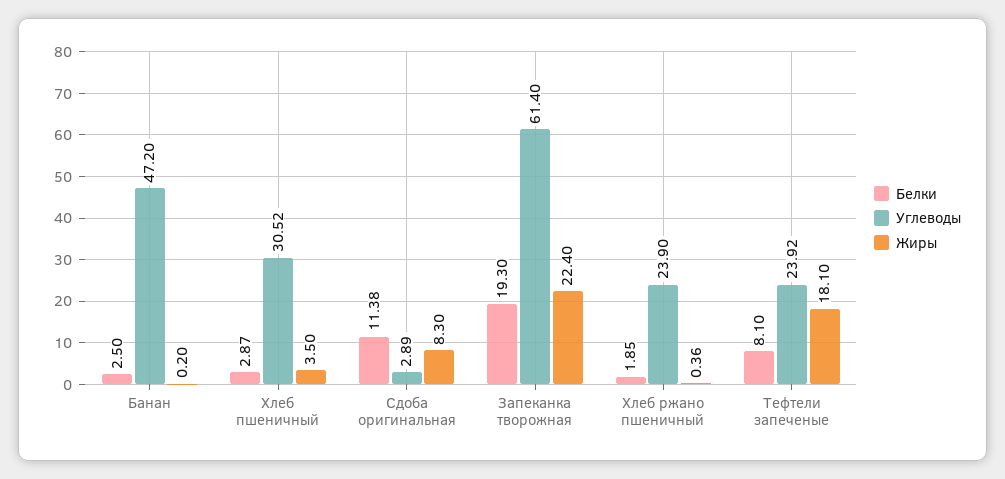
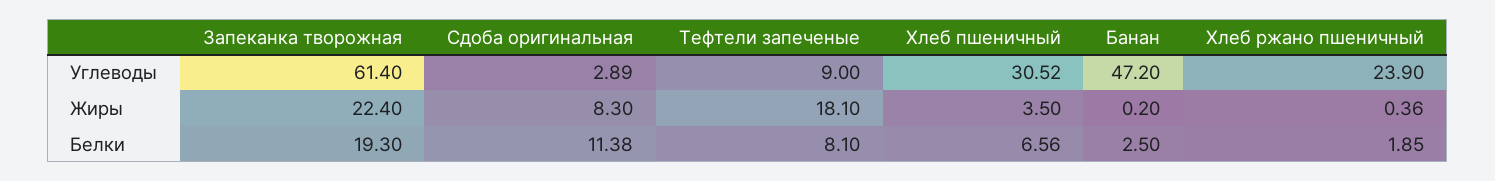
  {
    "Белки": {
      "Банан": 2.5,
-     "Хлеб пшеничный": 2.87,
+     "Хлеб пшеничный": 6.56,
      "Сдоба оригинальная": 11.38,
      "Запеканка творожная": 19.3,
      "Хлеб ржано пшеничный": 1.85,
      "Тефтели запеченые": 8.1
    },
    "Углеводы": {
      "Банан": 47.2,
      "Хлеб пшеничный": 30.52,
      "Сдоба оригинальная": 2.89,
      "Запеканка творожная": 61.4,
      "Хлеб ржано пшеничный": 23.9,
-     "Тефтели запеченые": 23.92
+     "Тефтели запеченые": 9
    },
    "Жиры": {
      "Банан": 0.2,
      "Хлеб пшеничный": 3.5,
      "Сдоба оригинальная": 8.3,
      "Запеканка творожная": 22.4,
      "Хлеб ржано пшеничный": 0.36,
      "Тефтели запеченые": 18.1
    }
  }

